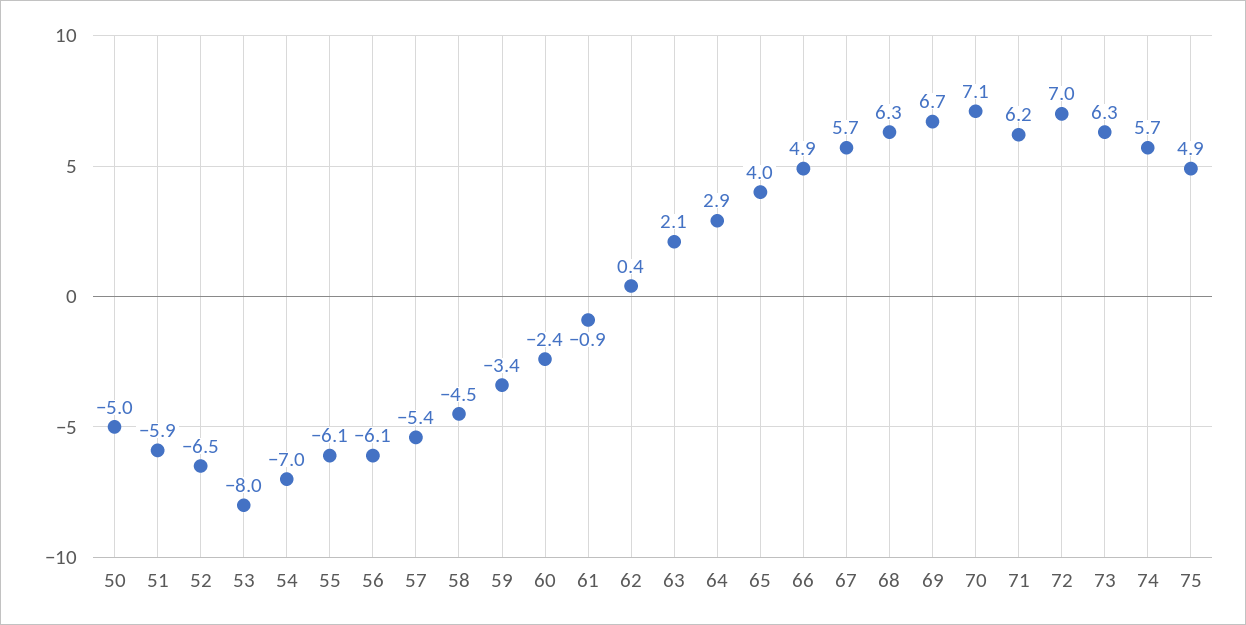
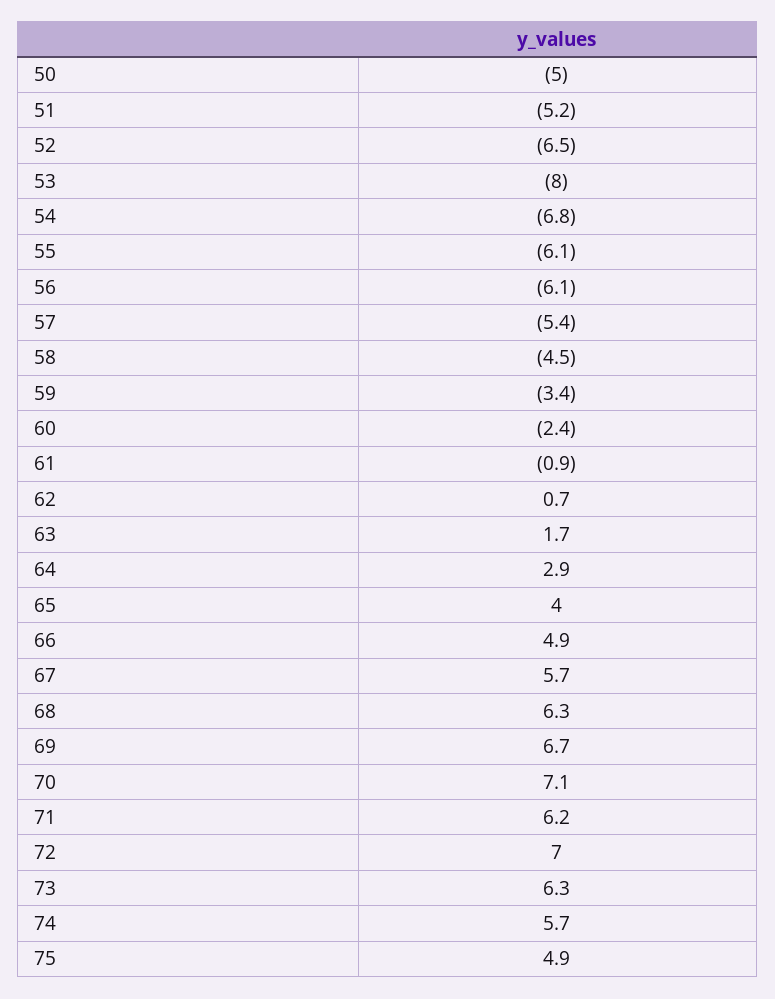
  {
    "50": -5,
-   "51": -5.9,
+   "51": -5.2,
    "52": -6.5,
    "53": -8,
-   "54": -7,
+   "54": -6.8,
    "55": -6.1,
    "56": -6.1,
    "57": -5.4,
    "58": -4.5,
    "59": -3.4,
    "60": -2.4,
    "61": -0.9,
-   "62": 0.4,
+   "62": 0.7,
-   "63": 2.1,
+   "63": 1.7,
    "64": 2.9,
    "65": 4,
    "66": 4.9,
    "67": 5.7,
    "68": 6.3,
    "69": 6.7,
    "70": 7.1,
    "71": 6.2,
    "72": 7,
    "73": 6.3,
    "74": 5.7,
    "75": 4.9
  }

